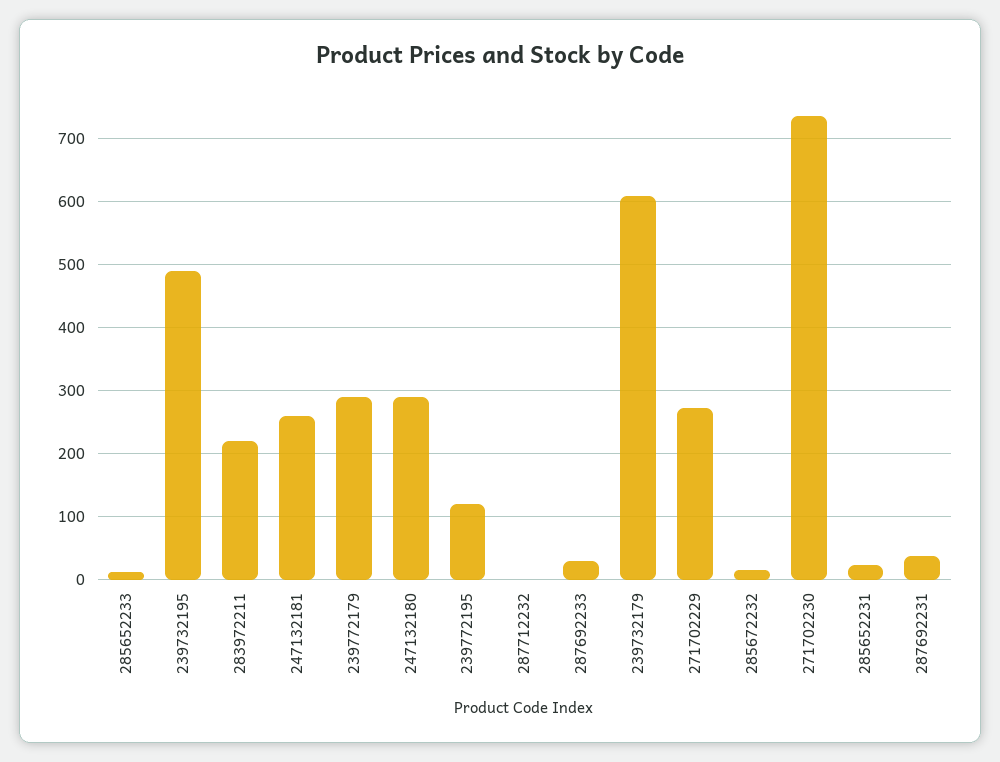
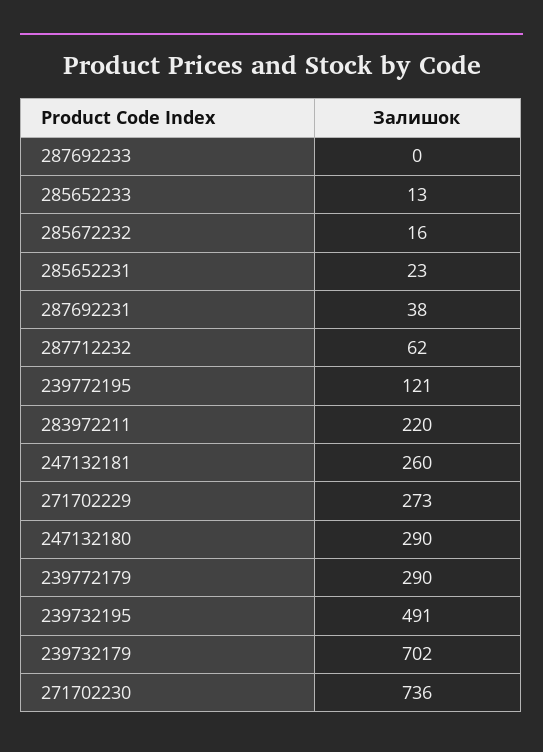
  {
    "285652233": 13,
    "239732195": 491,
    "283972211": 220,
    "247132181": 260,
    "239772179": 290,
    "247132180": 290,
    "239772195": 121,
-   "287712232": 0,
+   "287712232": 62,
-   "287692233": 30,
+   "287692233": 0,
-   "239732179": 610,
+   "239732179": 702,
    "271702229": 273,
    "285672232": 16,
    "271702230": 736,
    "285652231": 23,
    "287692231": 38
  }

